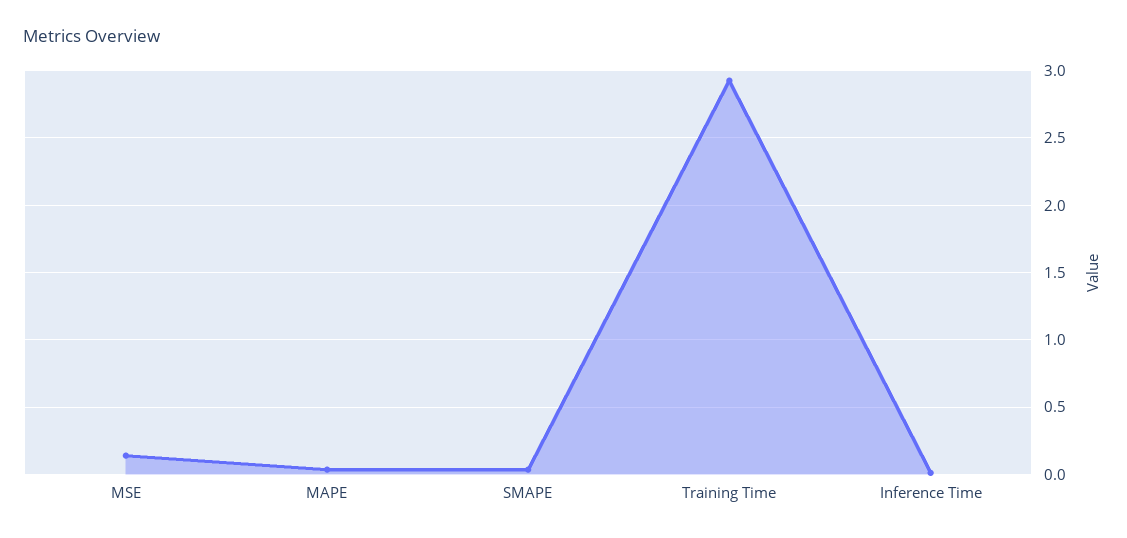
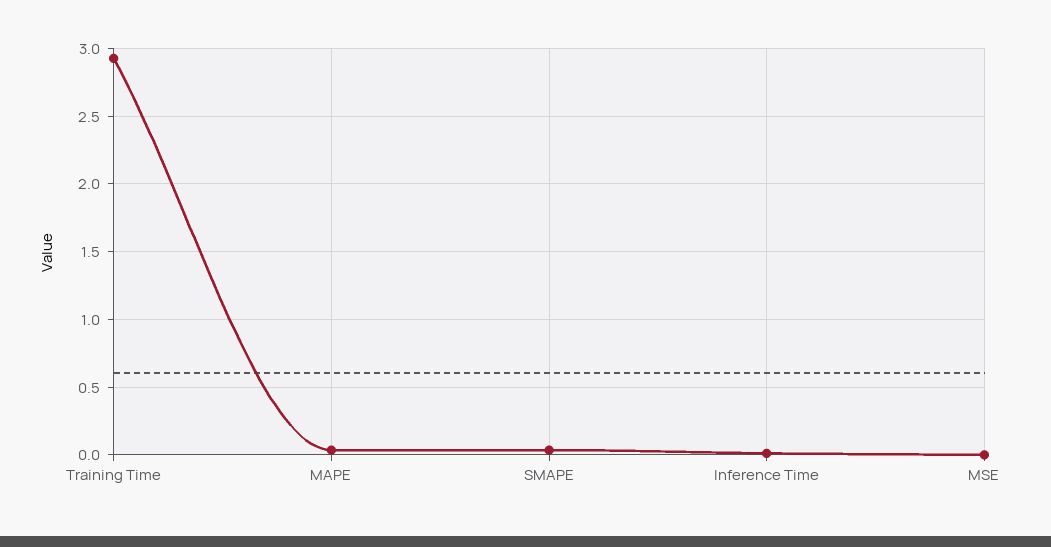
  {
-   "MSE": 0.15,
+   "MSE": 0,
    "MAPE": 0.05,
    "SMAPE": 0.05,
    "Training Time": 2.95,
    "Inference Time": 0
  }

